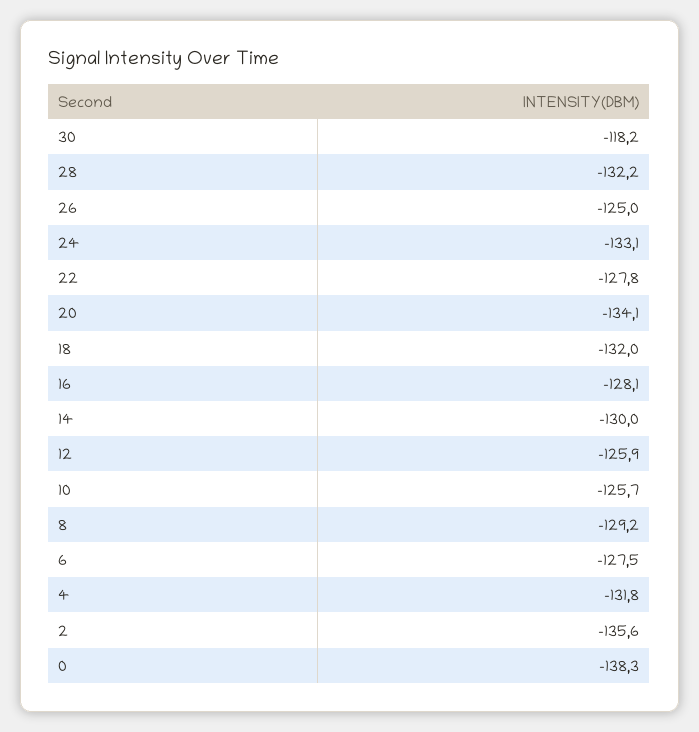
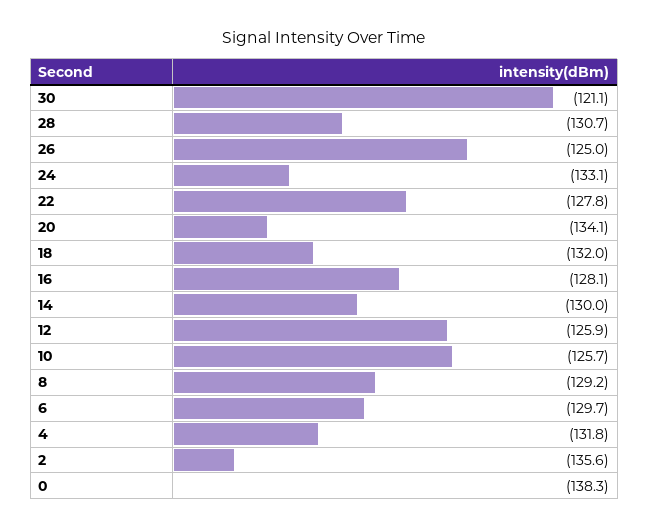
  {
-   "30": -118.2,
+   "30": -121.1,
-   "28": -132.2,
+   "28": -130.7,
    "26": -125,
    "24": -133.1,
    "22": -127.8,
    "20": -134.1,
    "18": -132,
    "16": -128.1,
    "14": -130,
    "12": -125.9,
    "10": -125.7,
    "8": -129.2,
-   "6": -127.5,
+   "6": -129.7,
    "4": -131.8,
    "2": -135.6,
    "0": -138.3
  }

